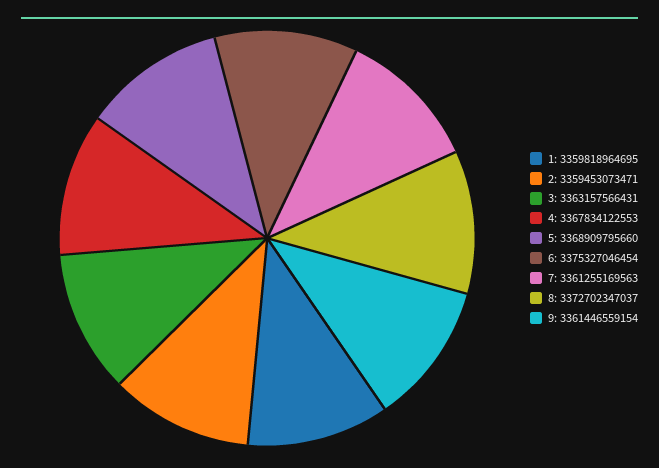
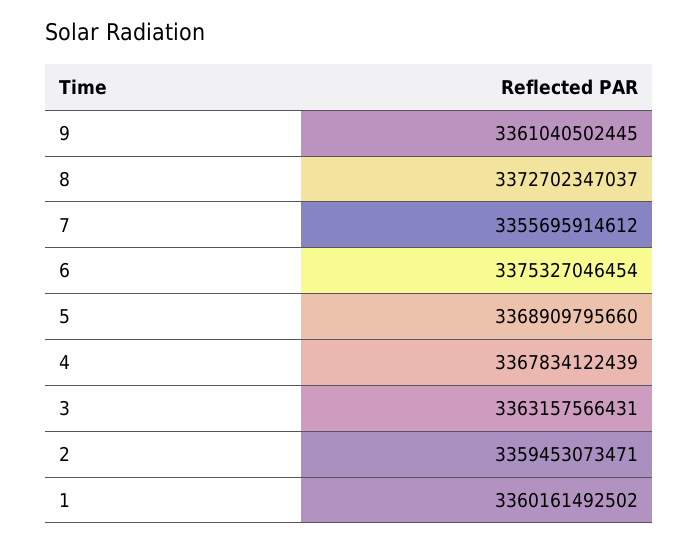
  {
-   "1": 3359818964695,
+   "1": 3360161492502,
    "2": 3359453073471,
    "3": 3363157566431,
-   "4": 3367834122553,
+   "4": 3367834122439,
    "5": 3368909795660,
    "6": 3375327046454,
-   "7": 3361255169563,
+   "7": 3355695914612,
    "8": 3372702347037,
-   "9": 3361446559154
+   "9": 3361040502445
  }

